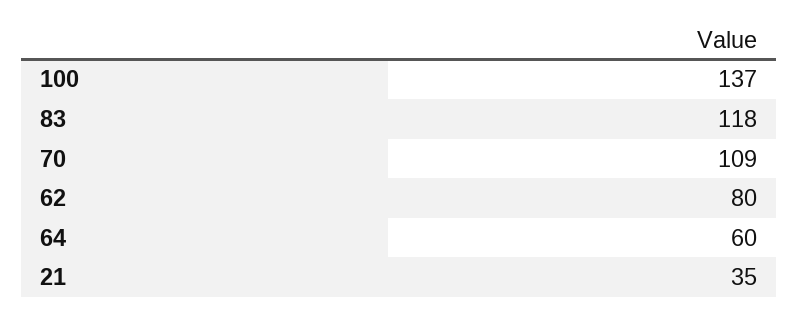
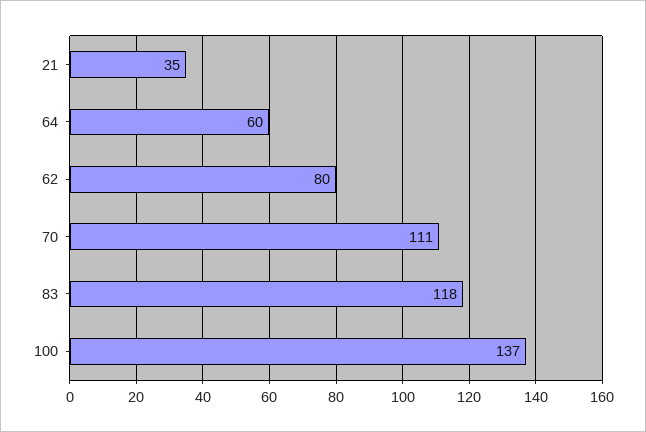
  {
    "100": 137,
    "83": 118,
-   "70": 109,
+   "70": 111,
    "62": 80,
    "64": 60,
    "21": 35
  }

